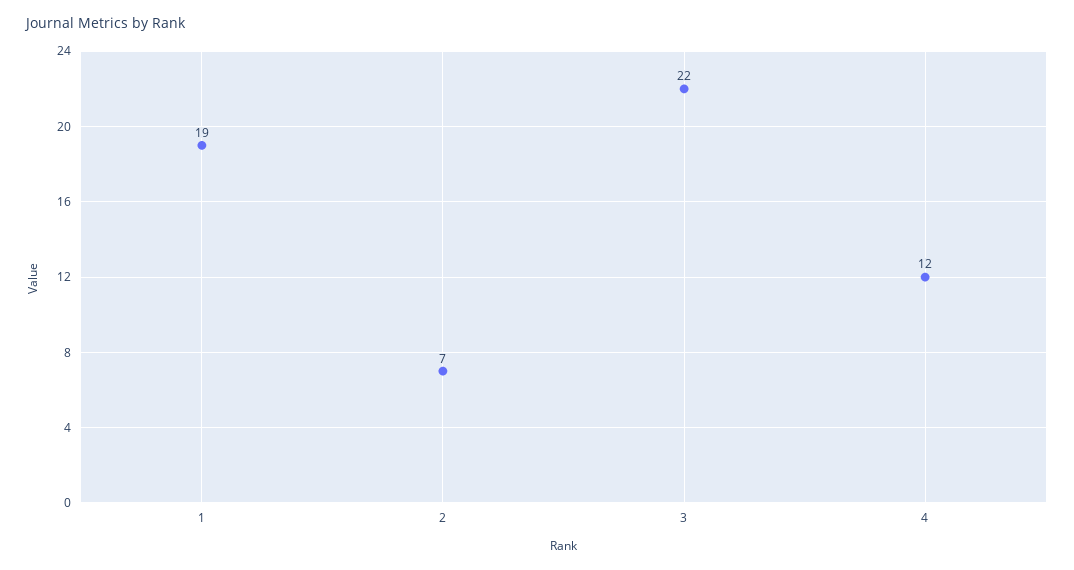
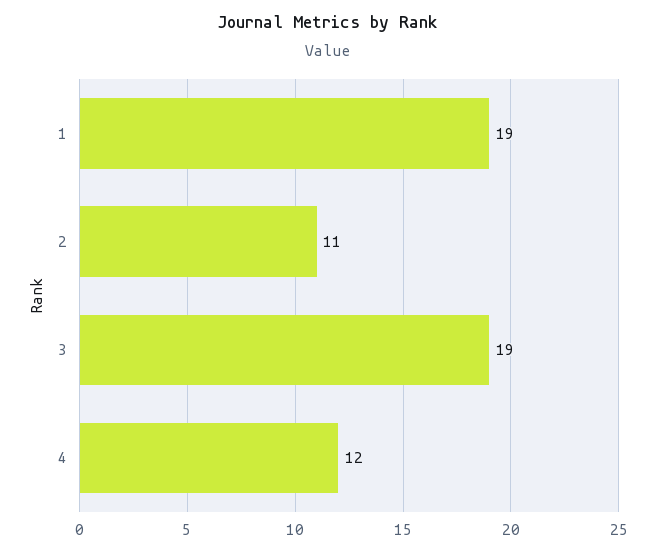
  {
    "1": 19,
-   "2": 7,
+   "2": 11,
-   "3": 22,
+   "3": 19,
    "4": 12
  }

